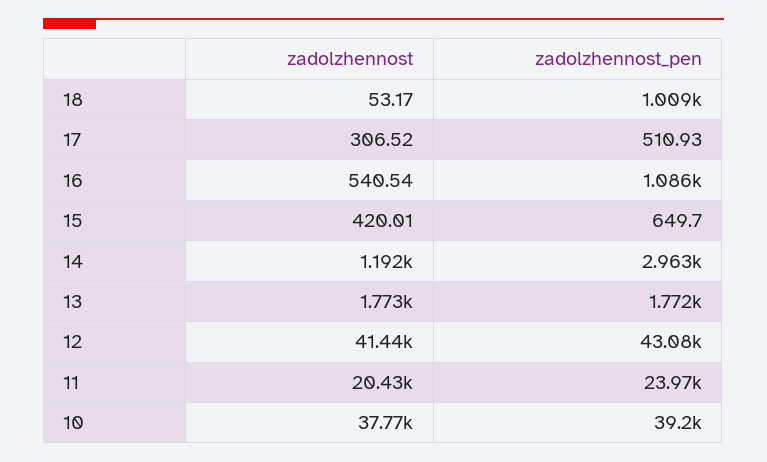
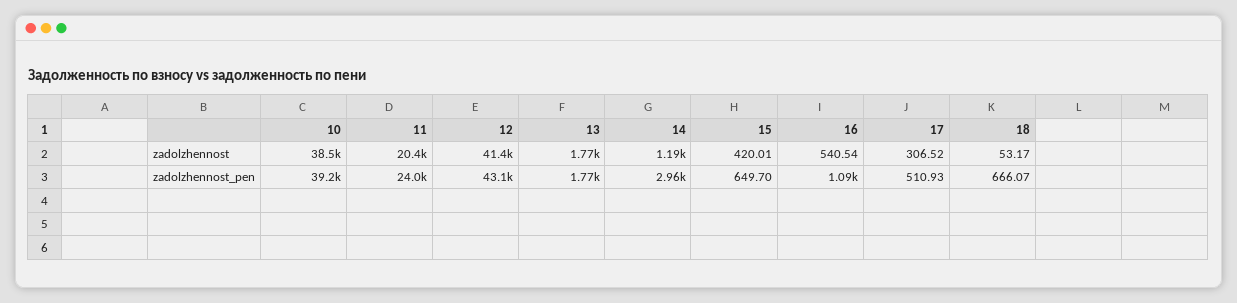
  {
    "zadolzhennost": {
      "18": 53.17,
      "17": 306.52,
      "16": 540.54,
      "15": 420.01,
      "14": 1192,
      "13": 1773,
      "12": 41440,
      "11": 20430,
-     "10": 37770
+     "10": 38500
    },
    "zadolzhennost_pen": {
-     "18": 1009,
+     "18": 666.07,
      "17": 510.93,
      "16": 1086,
      "15": 649.7,
      "14": 2963,
      "13": 1772,
      "12": 43080,
      "11": 23970,
      "10": 39200
    }
  }

